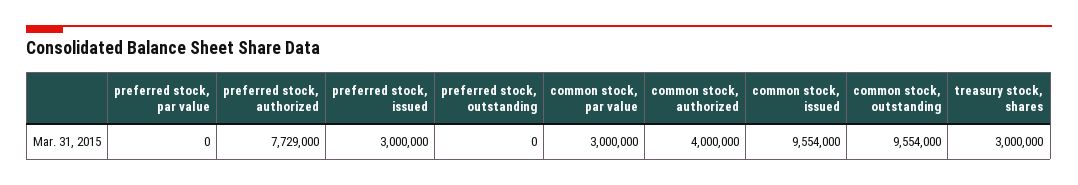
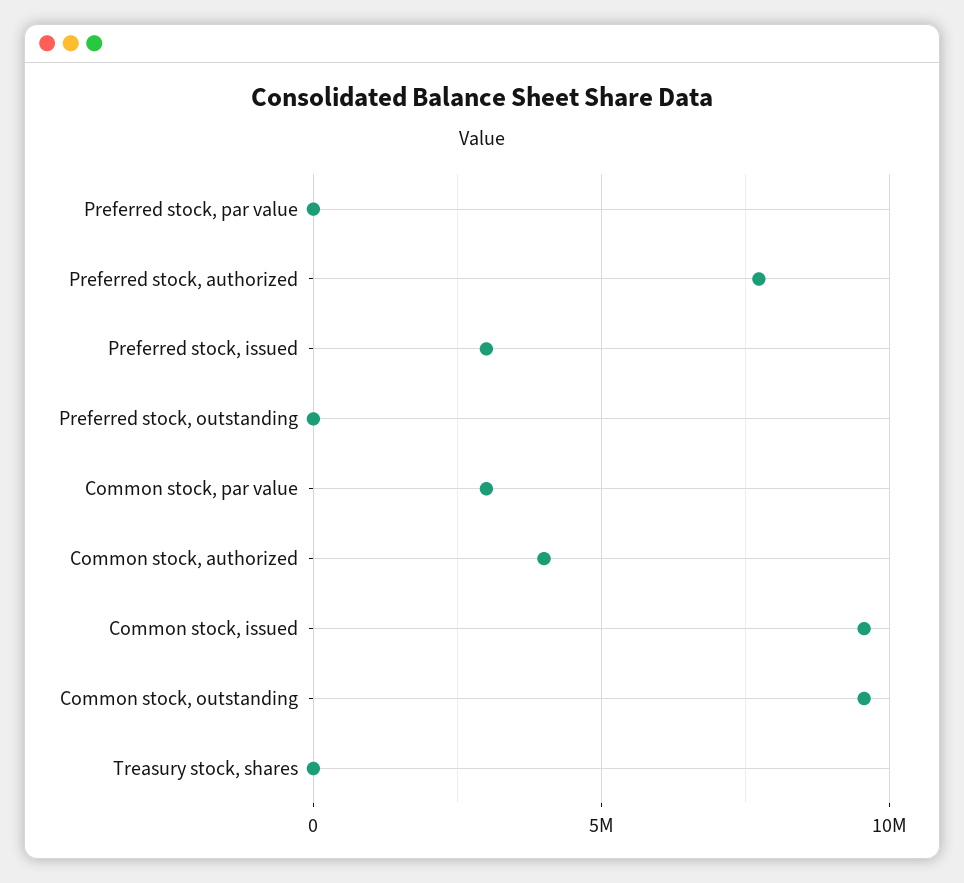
  {
    "preferred stock, par value": 0,
    "preferred stock, authorized": 7729000,
    "preferred stock, issued": 3000000,
    "preferred stock, outstanding": 0,
    "common stock, par value": 3000000,
    "common stock, authorized": 4000000,
    "common stock, issued": 9554000,
    "common stock, outstanding": 9554000,
-   "treasury stock, shares": 3000000
+   "treasury stock, shares": 0
  }

